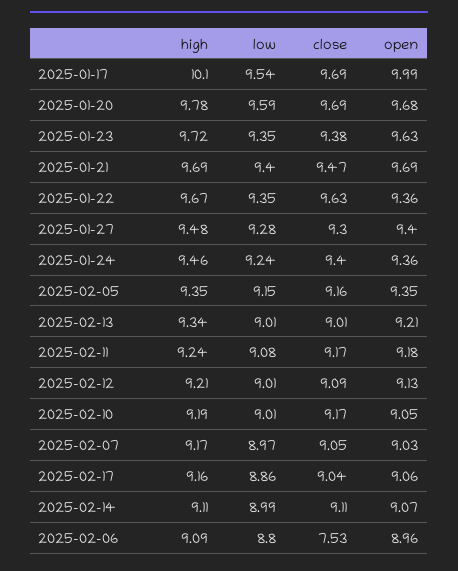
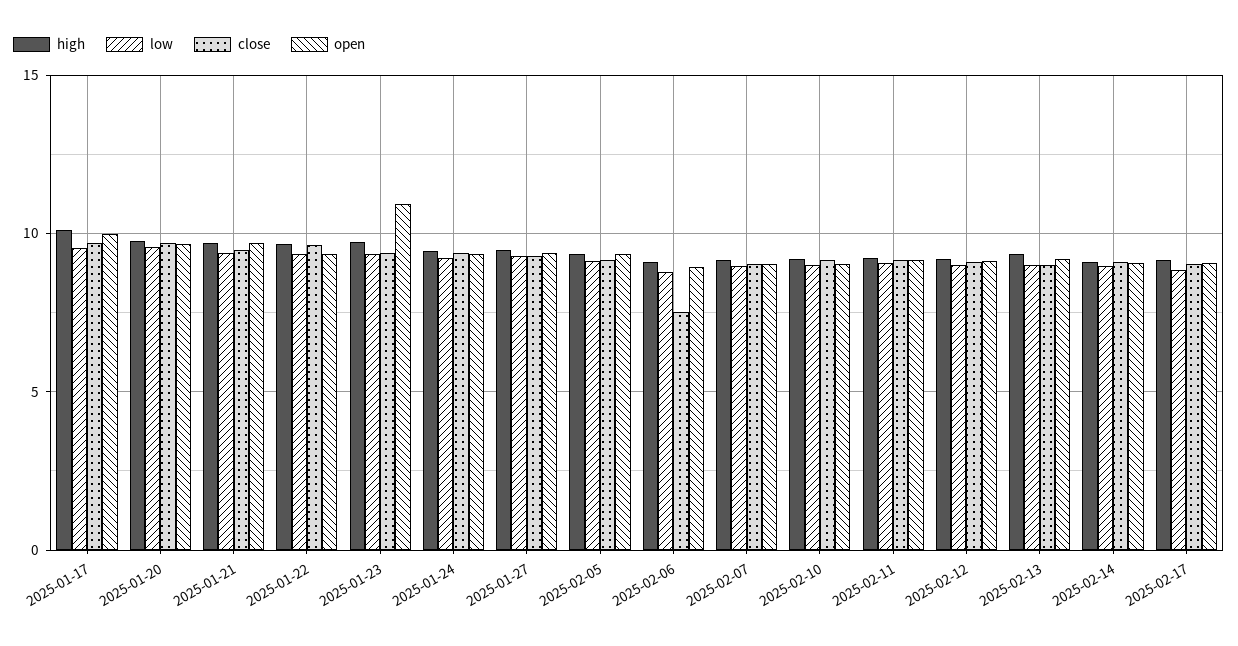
  {
    "high": {
      "2025-01-17": 10.1,
      "2025-01-20": 9.78,
      "2025-01-23": 9.72,
      "2025-01-21": 9.69,
      "2025-01-22": 9.67,
      "2025-01-27": 9.48,
      "2025-01-24": 9.46,
      "2025-02-05": 9.35,
      "2025-02-13": 9.34,
      "2025-02-11": 9.24,
      "2025-02-12": 9.21,
      "2025-02-10": 9.19,
      "2025-02-07": 9.17,
      "2025-02-17": 9.16,
      "2025-02-14": 9.11,
      "2025-02-06": 9.09
    },
    "low": {
      "2025-01-17": 9.54,
      "2025-01-20": 9.59,
      "2025-01-23": 9.35,
      "2025-01-21": 9.4,
      "2025-01-22": 9.35,
      "2025-01-27": 9.28,
      "2025-01-24": 9.24,
      "2025-02-05": 9.15,
      "2025-02-13": 9.01,
      "2025-02-11": 9.08,
      "2025-02-12": 9.01,
      "2025-02-10": 9.01,
      "2025-02-07": 8.97,
      "2025-02-17": 8.86,
      "2025-02-14": 8.99,
      "2025-02-06": 8.8
    },
    "close": {
      "2025-01-17": 9.69,
      "2025-01-20": 9.69,
      "2025-01-23": 9.38,
      "2025-01-21": 9.47,
      "2025-01-22": 9.63,
      "2025-01-27": 9.3,
      "2025-01-24": 9.4,
      "2025-02-05": 9.16,
      "2025-02-13": 9.01,
      "2025-02-11": 9.17,
      "2025-02-12": 9.09,
      "2025-02-10": 9.17,
      "2025-02-07": 9.05,
      "2025-02-17": 9.04,
      "2025-02-14": 9.11,
      "2025-02-06": 7.53
    },
    "open": {
      "2025-01-17": 9.99,
      "2025-01-20": 9.68,
-     "2025-01-23": 9.63,
+     "2025-01-23": 11,
      "2025-01-21": 9.69,
      "2025-01-22": 9.36,
      "2025-01-27": 9.4,
      "2025-01-24": 9.36,
      "2025-02-05": 9.35,
      "2025-02-13": 9.21,
      "2025-02-11": 9.18,
      "2025-02-12": 9.13,
      "2025-02-10": 9.05,
      "2025-02-07": 9.03,
      "2025-02-17": 9.06,
      "2025-02-14": 9.07,
      "2025-02-06": 8.96
    }
  }

